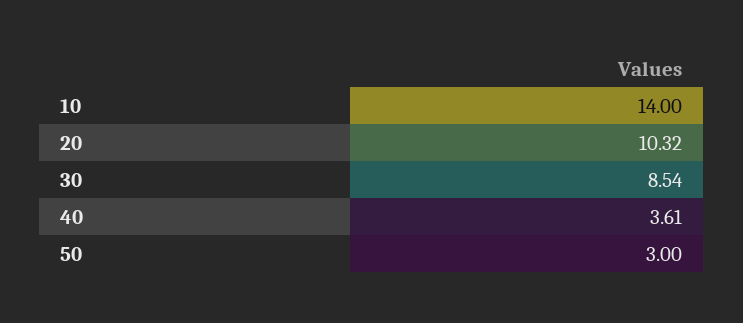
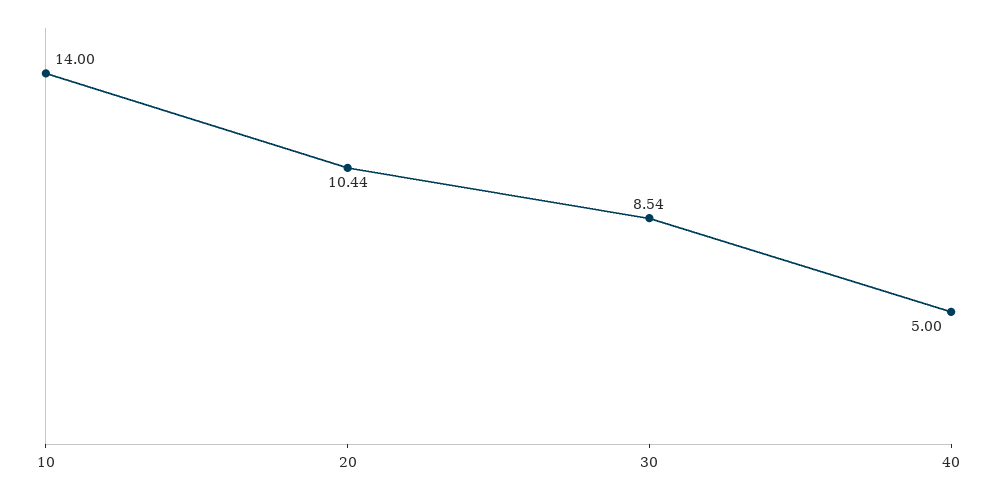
  {
    "10": 14,
-   "20": 10.32,
+   "20": 10.44,
    "30": 8.54,
-   "40": 3.61,
+   "40": 5
-   "50": 3
  }

